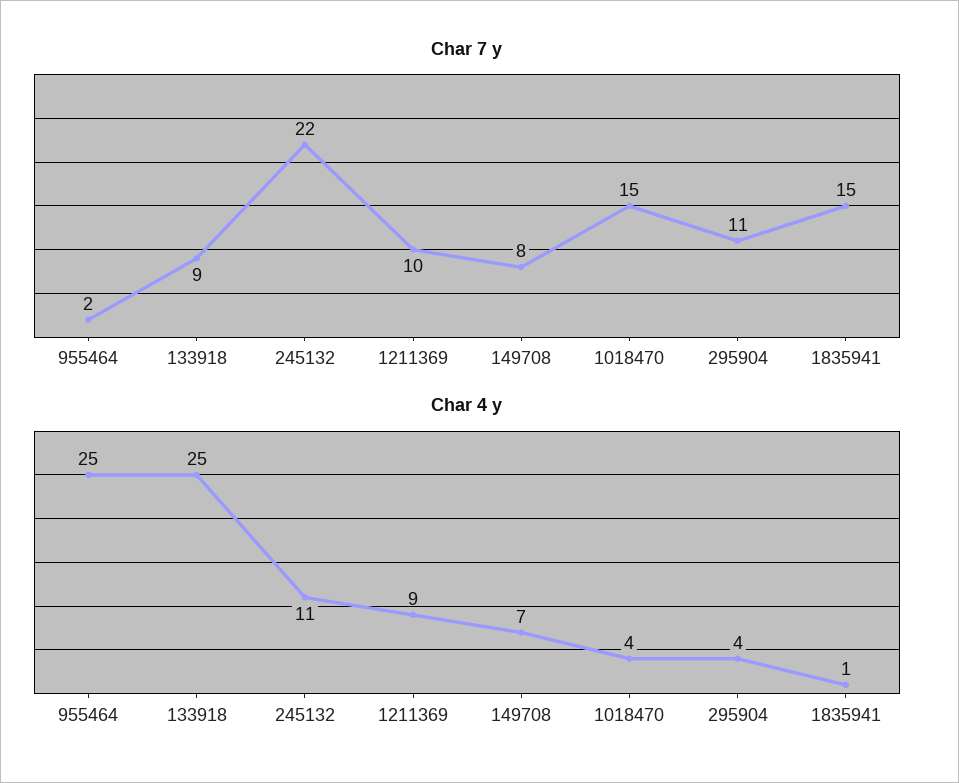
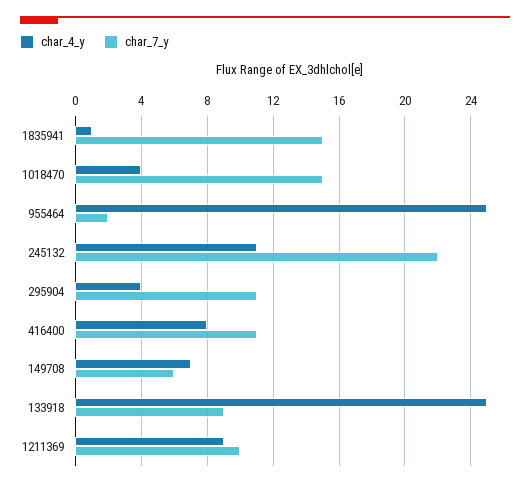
  {
    "Char 7 y": {
      "955464": 2,
      "133918": 9,
      "245132": 22,
      "1211369": 10,
-     "149708": 8,
+     "149708": 6,
      "1018470": 15,
      "295904": 11,
-     "1835941": 15
+     "1835941": 15,
+     "416400": 11
    },
    "Char 4 y": {
      "955464": 25,
      "133918": 25,
      "245132": 11,
      "1211369": 9,
      "149708": 7,
      "1018470": 4,
      "295904": 4,
-     "1835941": 1
+     "1835941": 1,
+     "416400": 8
    }
  }

